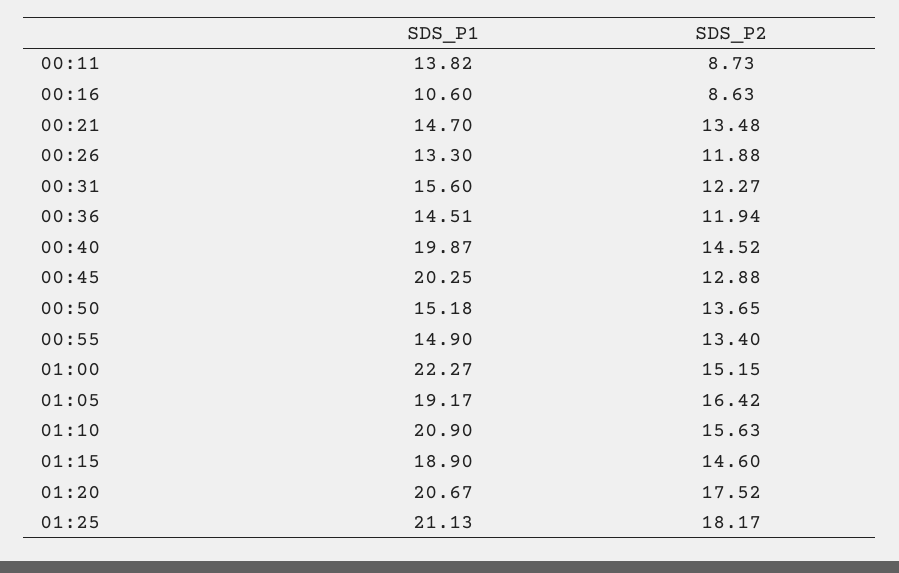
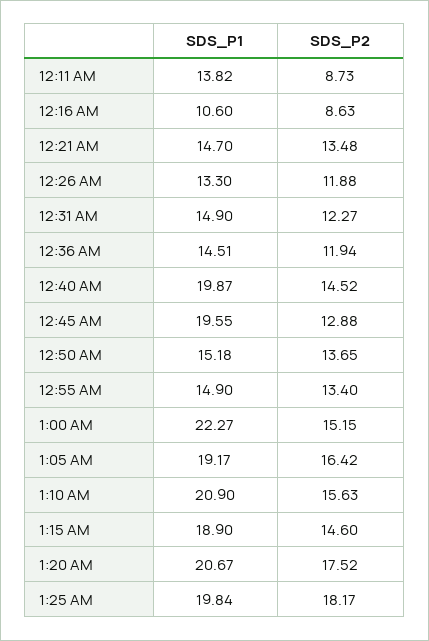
  {
    "SDS_P1": {
      "00:11": 13.82,
      "00:16": 10.6,
      "00:21": 14.7,
      "00:26": 13.3,
-     "00:31": 15.6,
+     "00:31": 14.9,
      "00:36": 14.51,
      "00:40": 19.87,
-     "00:45": 20.25,
+     "00:45": 19.55,
      "00:50": 15.18,
      "00:55": 14.9,
      "01:00": 22.27,
      "01:05": 19.17,
      "01:10": 20.9,
      "01:15": 18.9,
      "01:20": 20.67,
-     "01:25": 21.13
+     "01:25": 19.84
    },
    "SDS_P2": {
      "00:11": 8.73,
      "00:16": 8.63,
      "00:21": 13.48,
      "00:26": 11.88,
      "00:31": 12.27,
      "00:36": 11.94,
      "00:40": 14.52,
      "00:45": 12.88,
      "00:50": 13.65,
      "00:55": 13.4,
      "01:00": 15.15,
      "01:05": 16.42,
      "01:10": 15.63,
      "01:15": 14.6,
      "01:20": 17.52,
      "01:25": 18.17
    }
  }

